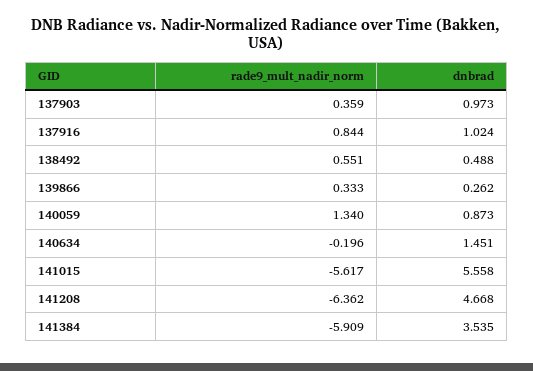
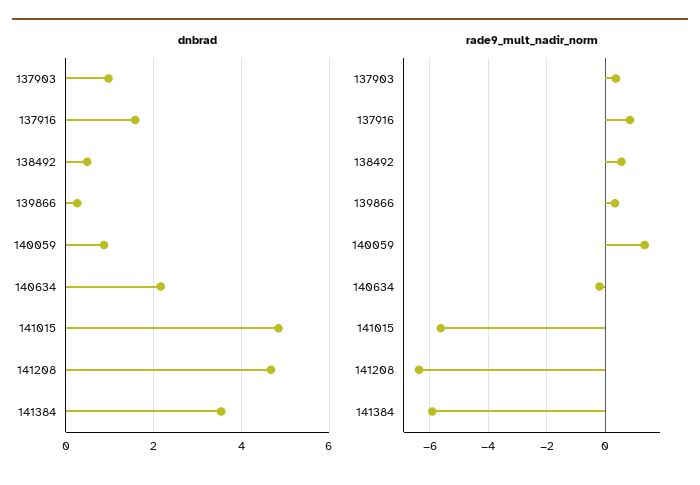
  {
    "rade9_mult_nadir_norm": {
      "137903": 0.359,
      "137916": 0.844,
      "138492": 0.551,
      "139866": 0.333,
      "140059": 1.34,
      "140634": -0.196,
      "141015": -5.617,
      "141208": -6.362,
      "141384": -5.909
    },
    "dnbrad": {
      "137903": 0.973,
-     "137916": 1.024,
+     "137916": 1.6,
      "138492": 0.488,
      "139866": 0.262,
      "140059": 0.873,
-     "140634": 1.451,
+     "140634": 2.2,
-     "141015": 5.558,
+     "141015": 4.8,
      "141208": 4.668,
      "141384": 3.535
    }
  }

